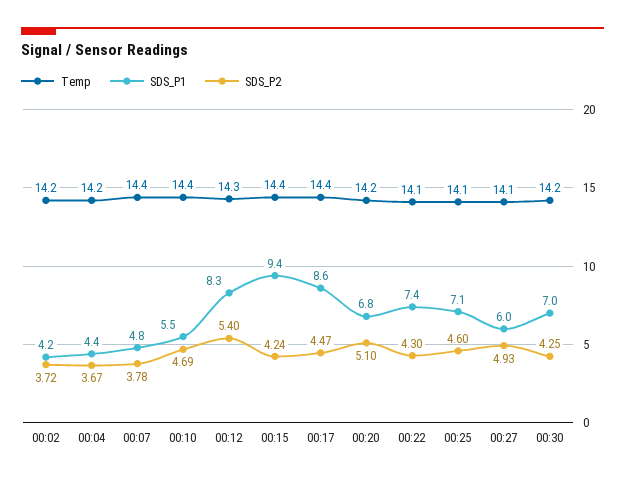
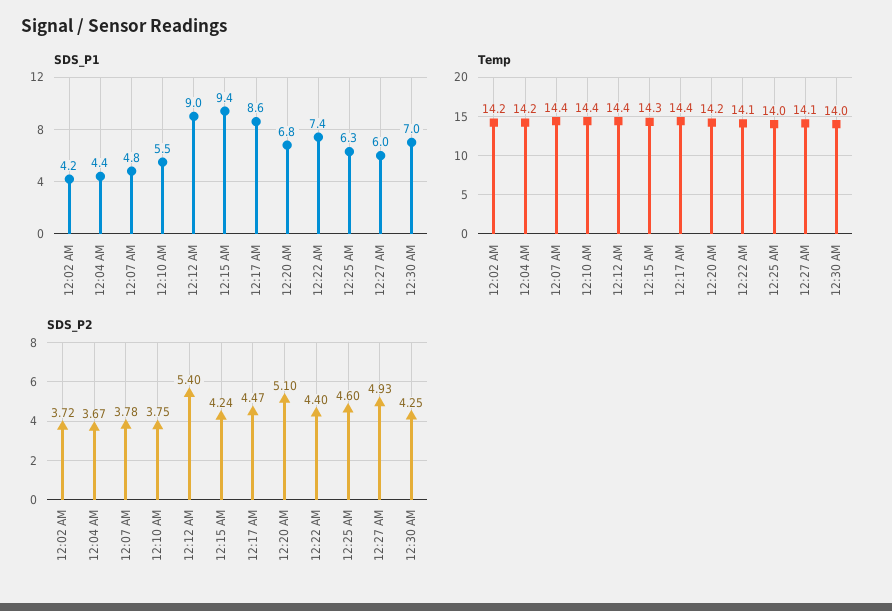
  {
    "Temp": {
      "00:02": 14.2,
      "00:04": 14.2,
      "00:07": 14.4,
      "00:10": 14.4,
-     "00:12": 14.3,
+     "00:12": 14.4,
-     "00:15": 14.4,
+     "00:15": 14.3,
      "00:17": 14.4,
      "00:20": 14.2,
      "00:22": 14.1,
-     "00:25": 14.1,
+     "00:25": 14,
      "00:27": 14.1,
-     "00:30": 14.2
+     "00:30": 14
    },
    "SDS_P1": {
      "00:02": 4.2,
      "00:04": 4.4,
      "00:07": 4.8,
      "00:10": 5.5,
-     "00:12": 8.3,
+     "00:12": 9,
      "00:15": 9.4,
      "00:17": 8.6,
      "00:20": 6.8,
      "00:22": 7.4,
-     "00:25": 7.1,
+     "00:25": 6.3,
      "00:27": 6,
      "00:30": 7
    },
    "SDS_P2": {
      "00:02": 3.72,
      "00:04": 3.67,
      "00:07": 3.78,
-     "00:10": 4.69,
+     "00:10": 3.75,
      "00:12": 5.4,
      "00:15": 4.24,
      "00:17": 4.47,
      "00:20": 5.1,
-     "00:22": 4.3,
+     "00:22": 4.4,
      "00:25": 4.6,
      "00:27": 4.93,
      "00:30": 4.25
    }
  }

